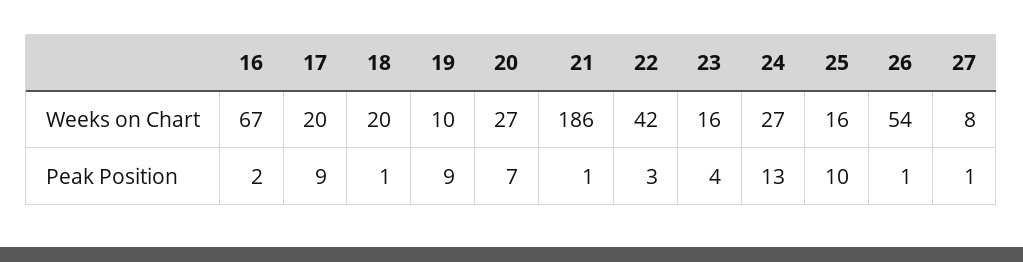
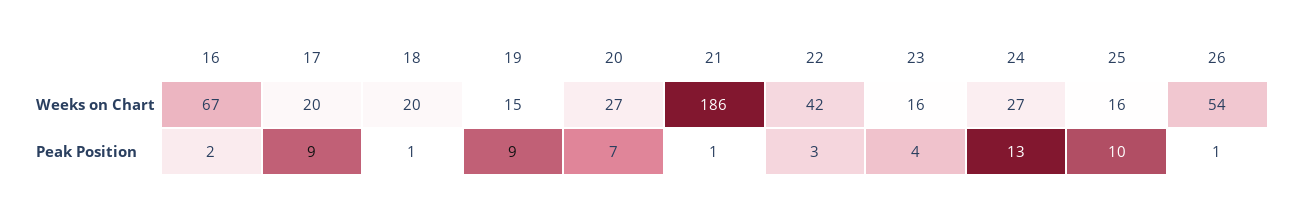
  {
    "16": {
      "Weeks on Chart": 67,
      "Peak Position": 2
    },
    "17": {
      "Weeks on Chart": 20,
      "Peak Position": 9
    },
    "18": {
      "Weeks on Chart": 20,
      "Peak Position": 1
    },
    "19": {
-     "Weeks on Chart": 10,
+     "Weeks on Chart": 15,
      "Peak Position": 9
    },
    "20": {
      "Weeks on Chart": 27,
      "Peak Position": 7
    },
    "21": {
      "Weeks on Chart": 186,
      "Peak Position": 1
    },
    "22": {
      "Weeks on Chart": 42,
      "Peak Position": 3
    },
    "23": {
      "Weeks on Chart": 16,
      "Peak Position": 4
    },
    "24": {
      "Weeks on Chart": 27,
      "Peak Position": 13
    },
    "25": {
      "Weeks on Chart": 16,
      "Peak Position": 10
    },
    "26": {
      "Weeks on Chart": 54,
      "Peak Position": 1
-   },
+   }
-   "27": {
-     "Weeks on Chart": 8,
-     "Peak Position": 1
-   }
  }

